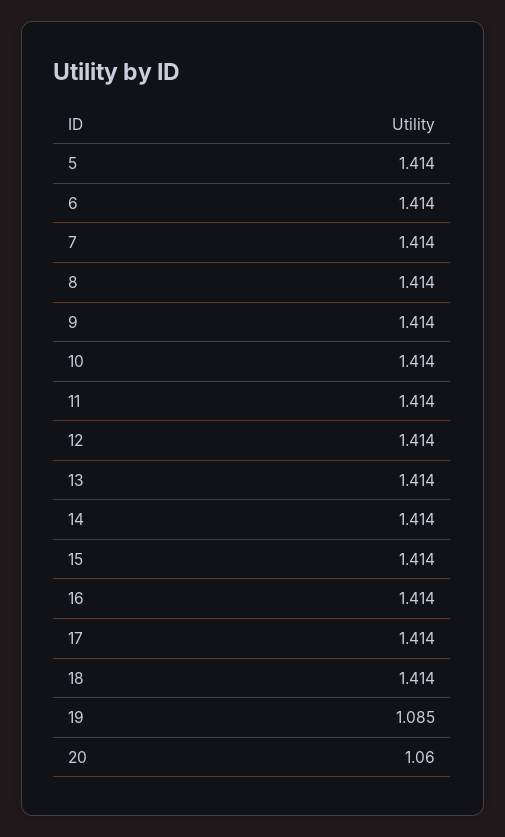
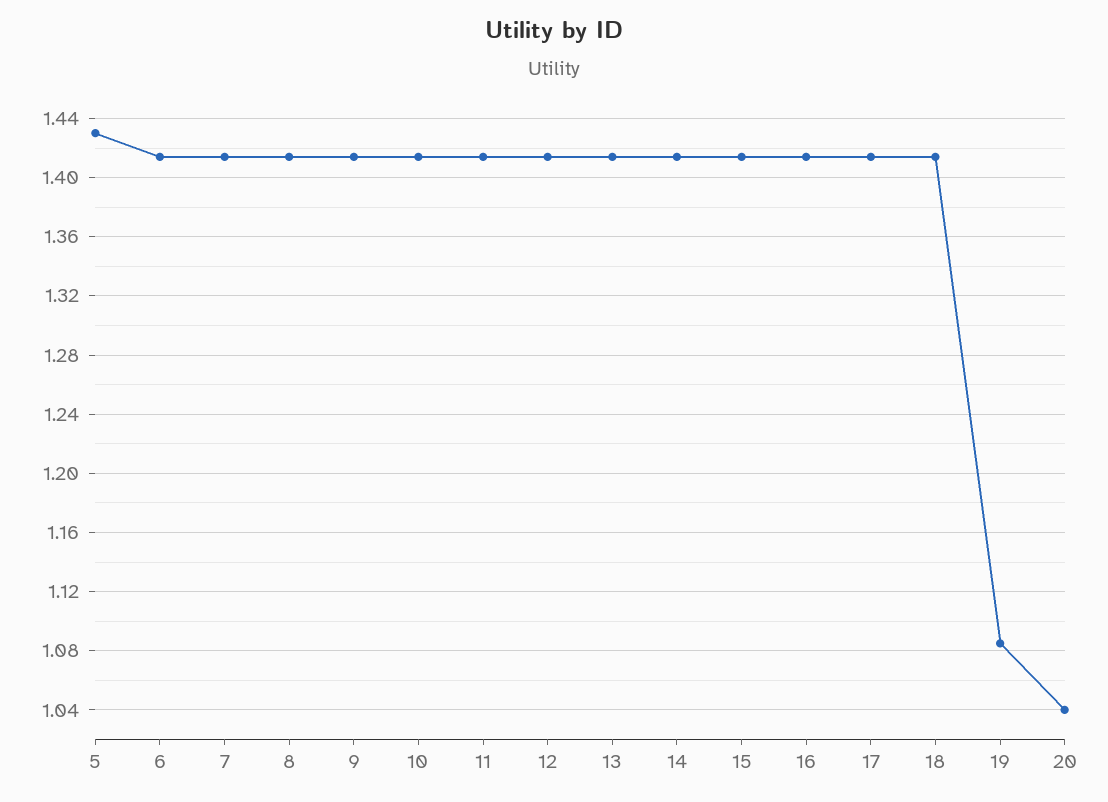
  {
-   "5": 1.414,
+   "5": 1.43,
    "6": 1.414,
    "7": 1.414,
    "8": 1.414,
    "9": 1.414,
    "10": 1.414,
    "11": 1.414,
    "12": 1.414,
    "13": 1.414,
    "14": 1.414,
    "15": 1.414,
    "16": 1.414,
    "17": 1.414,
    "18": 1.414,
    "19": 1.085,
-   "20": 1.06
+   "20": 1.04
  }

